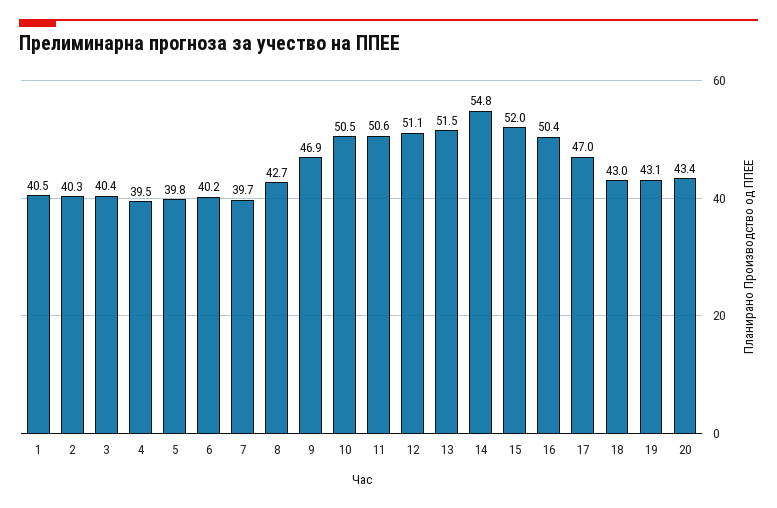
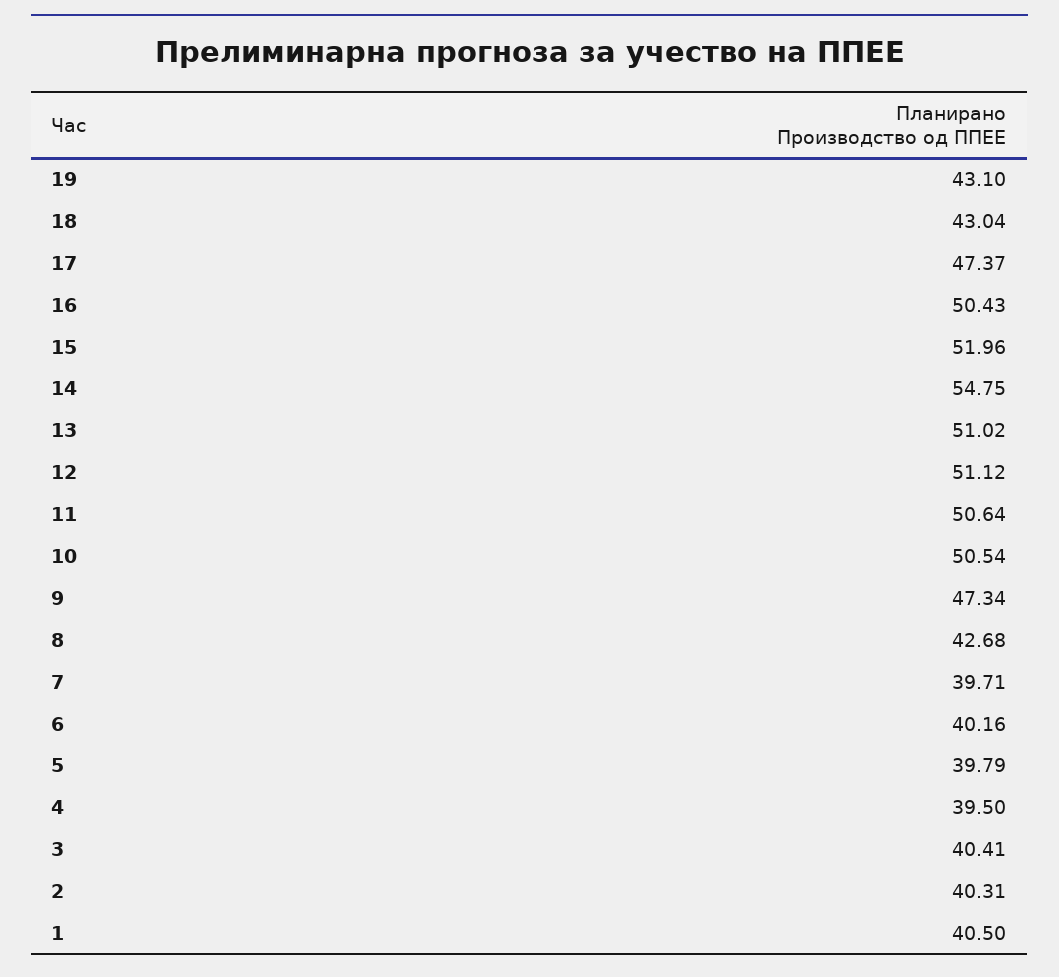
  {
    "1": 40.5,
    "2": 40.31,
    "3": 40.41,
    "4": 39.5,
    "5": 39.79,
    "6": 40.16,
    "7": 39.71,
    "8": 42.68,
-   "9": 46.9,
+   "9": 47.34,
    "10": 50.54,
    "11": 50.64,
    "12": 51.12,
-   "13": 51.5,
+   "13": 51.02,
    "14": 54.75,
    "15": 51.96,
    "16": 50.43,
-   "17": 47,
+   "17": 47.37,
    "18": 43.04,
-   "19": 43.1,
+   "19": 43.1
-   "20": 43.4
  }

